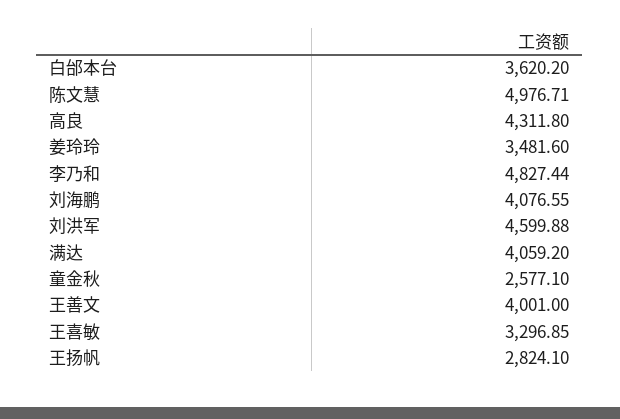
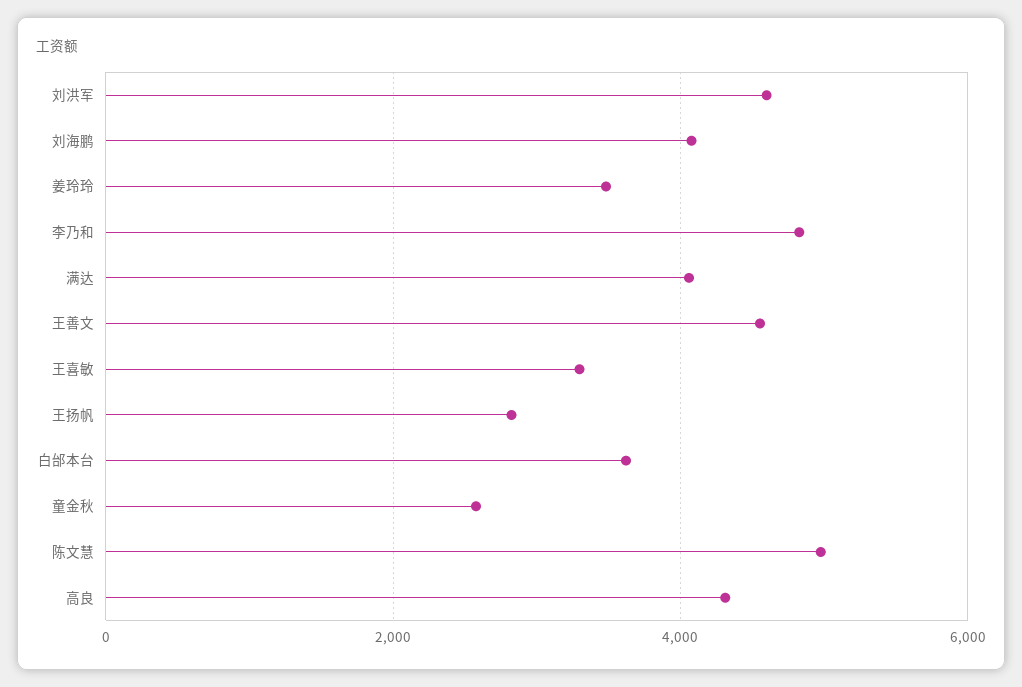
  {
    "白邰本台": 3620.2,
    "陈文慧": 4976.71,
    "高良": 4311.8,
    "姜玲玲": 3481.6,
    "李乃和": 4827.44,
    "刘海鹏": 4076.55,
    "刘洪军": 4599.88,
    "满达": 4059.2,
    "童金秋": 2577.1,
-   "王善文": 4001,
+   "王善文": 4600,
    "王喜敏": 3296.85,
    "王扬帆": 2824.1
  }

